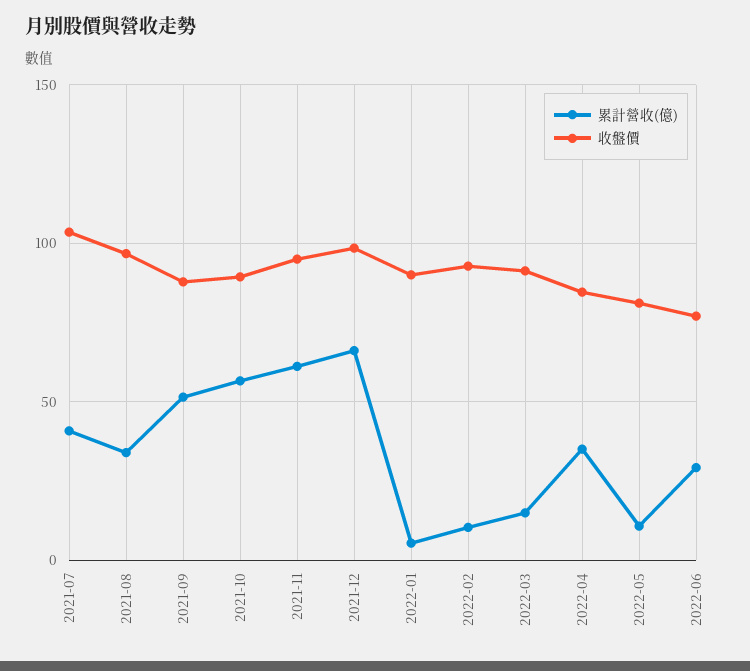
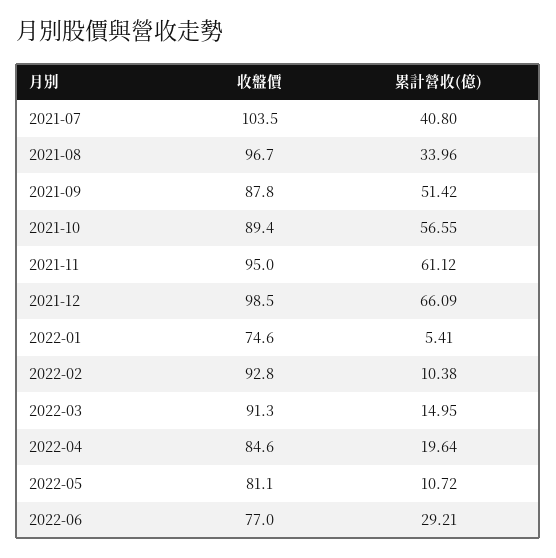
  {
    "累計營收(億)": {
      "2021-07": 40.8,
      "2021-08": 33.96,
      "2021-09": 51.42,
      "2021-10": 56.55,
      "2021-11": 61.12,
      "2021-12": 66.09,
      "2022-01": 5.41,
      "2022-02": 10.38,
      "2022-03": 14.95,
-     "2022-04": 35,
+     "2022-04": 19.64,
      "2022-05": 10.72,
      "2022-06": 29.21
    },
    "收盤價": {
      "2021-07": 103.5,
      "2021-08": 96.7,
      "2021-09": 87.8,
      "2021-10": 89.4,
      "2021-11": 95,
      "2021-12": 98.5,
-     "2022-01": 90,
+     "2022-01": 74.6,
      "2022-02": 92.8,
      "2022-03": 91.3,
      "2022-04": 84.6,
      "2022-05": 81.1,
      "2022-06": 77
    }
  }

